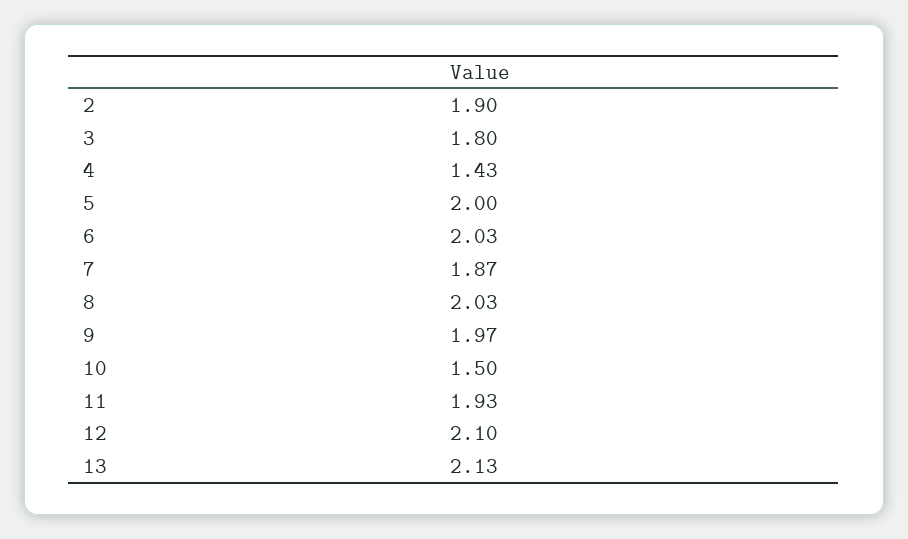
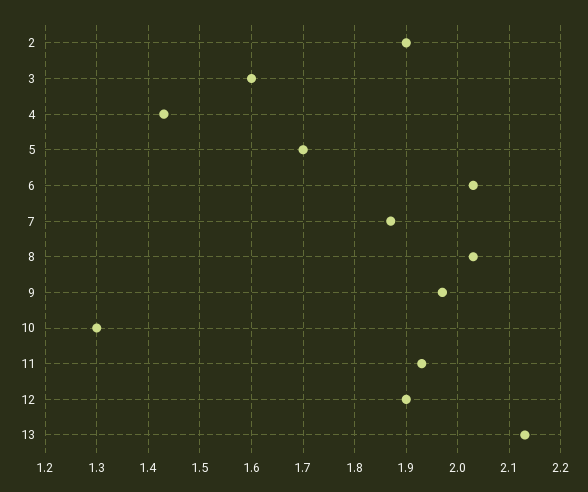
  {
    "2": 1.9,
-   "3": 1.8,
+   "3": 1.6,
    "4": 1.43,
-   "5": 2,
+   "5": 1.7,
    "6": 2.03,
    "7": 1.87,
    "8": 2.03,
    "9": 1.97,
-   "10": 1.5,
+   "10": 1.3,
    "11": 1.93,
-   "12": 2.1,
+   "12": 1.9,
    "13": 2.13
  }

